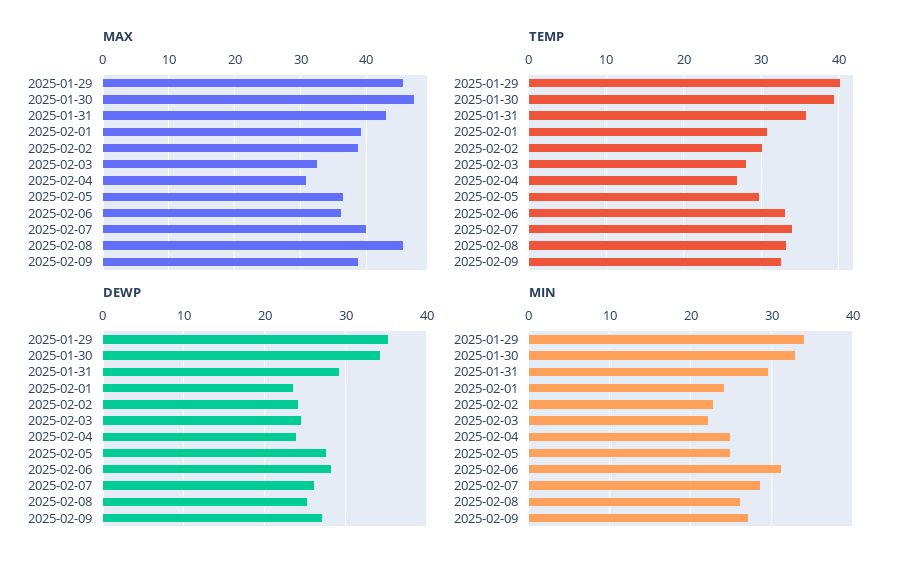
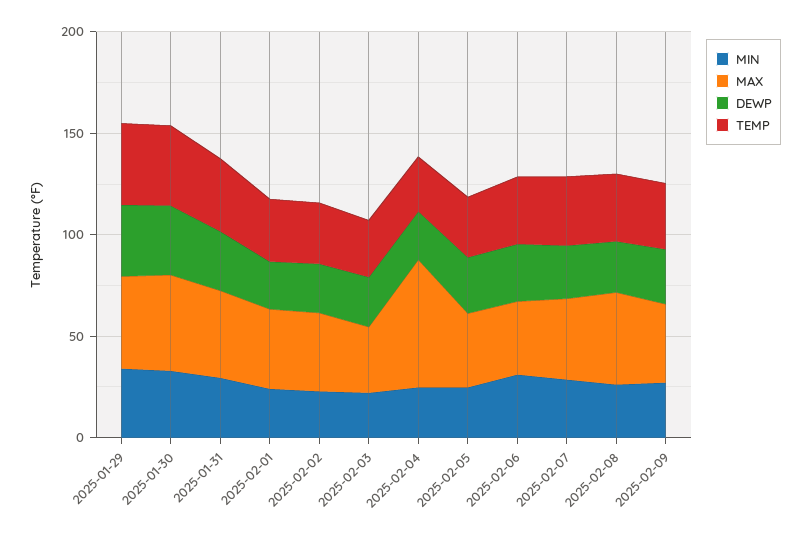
  {
    "MAX": {
      "2025-01-29": 46,
      "2025-01-30": 47,
      "2025-01-31": 43,
      "2025-02-01": 39,
      "2025-02-02": 39,
      "2025-02-03": 33,
-     "2025-02-04": 31,
+     "2025-02-04": 60,
      "2025-02-05": 37,
      "2025-02-06": 36,
      "2025-02-07": 40,
      "2025-02-08": 46,
      "2025-02-09": 39
    },
    "TEMP": {
      "2025-01-29": 40,
      "2025-01-30": 39,
      "2025-01-31": 36,
      "2025-02-01": 31,
      "2025-02-02": 30,
      "2025-02-03": 28,
      "2025-02-04": 27,
      "2025-02-05": 30,
      "2025-02-06": 33,
      "2025-02-07": 34,
      "2025-02-08": 33,
      "2025-02-09": 33
    },
    "DEWP": {
      "2025-01-29": 35,
      "2025-01-30": 34,
      "2025-01-31": 29,
      "2025-02-01": 24,
      "2025-02-02": 24,
      "2025-02-03": 25,
      "2025-02-04": 24,
      "2025-02-05": 28,
      "2025-02-06": 28,
      "2025-02-07": 26,
      "2025-02-08": 25,
      "2025-02-09": 27
    },
    "MIN": {
      "2025-01-29": 34,
      "2025-01-30": 33,
      "2025-01-31": 30,
      "2025-02-01": 24,
      "2025-02-02": 23,
      "2025-02-03": 22,
      "2025-02-04": 25,
      "2025-02-05": 25,
      "2025-02-06": 31,
      "2025-02-07": 29,
      "2025-02-08": 26,
      "2025-02-09": 27
    }
  }

